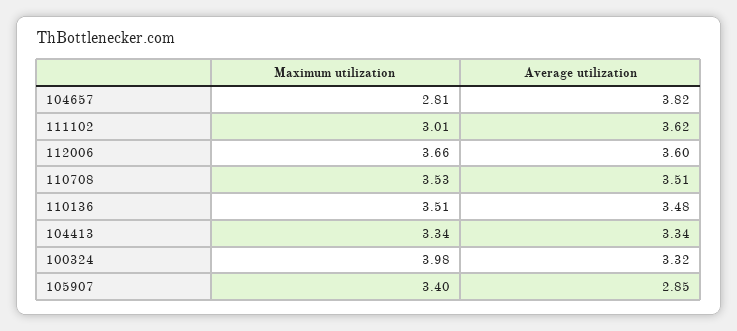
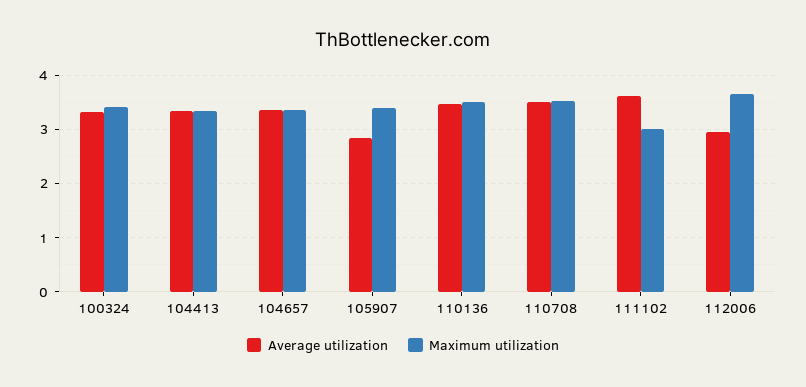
  {
    "Maximum utilization": {
-     "104657": 2.81,
+     "104657": 3.4,
      "111102": 3.01,
      "112006": 3.66,
      "110708": 3.53,
      "110136": 3.51,
      "104413": 3.34,
-     "100324": 3.98,
+     "100324": 3.4,
      "105907": 3.4
    },
    "Average utilization": {
-     "104657": 3.82,
+     "104657": 3.4,
      "111102": 3.62,
-     "112006": 3.6,
+     "112006": 3,
      "110708": 3.51,
      "110136": 3.48,
      "104413": 3.34,
      "100324": 3.32,
      "105907": 2.85
    }
  }

